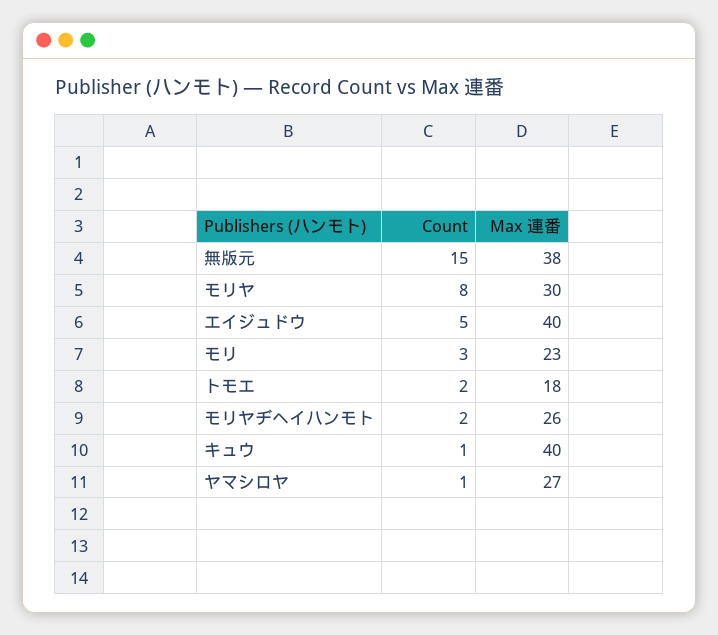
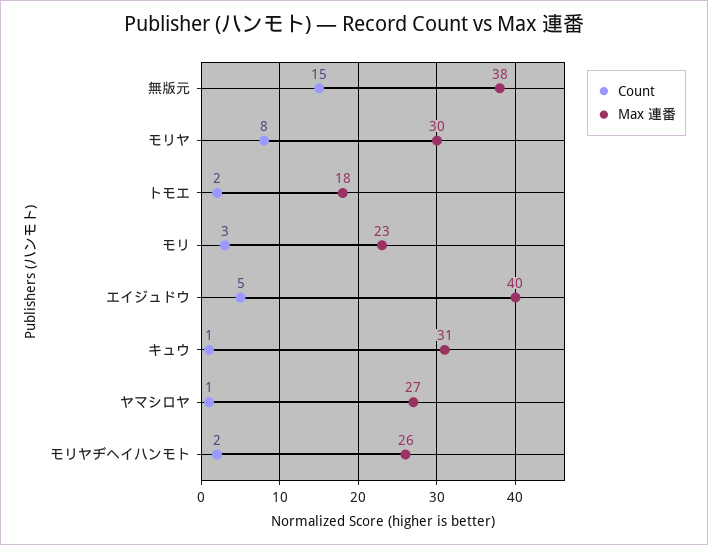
  {
    "Count": {
      "無版元": 15,
      "モリヤ": 8,
      "エイジュドウ": 5,
      "モリ": 3,
      "トモエ": 2,
      "モリヤヂヘイハンモト": 2,
      "キュウ": 1,
      "ヤマシロヤ": 1
    },
    "Max 連番": {
      "無版元": 38,
      "モリヤ": 30,
      "エイジュドウ": 40,
      "モリ": 23,
      "トモエ": 18,
      "モリヤヂヘイハンモト": 26,
-     "キュウ": 40,
+     "キュウ": 31,
      "ヤマシロヤ": 27
    }
  }

